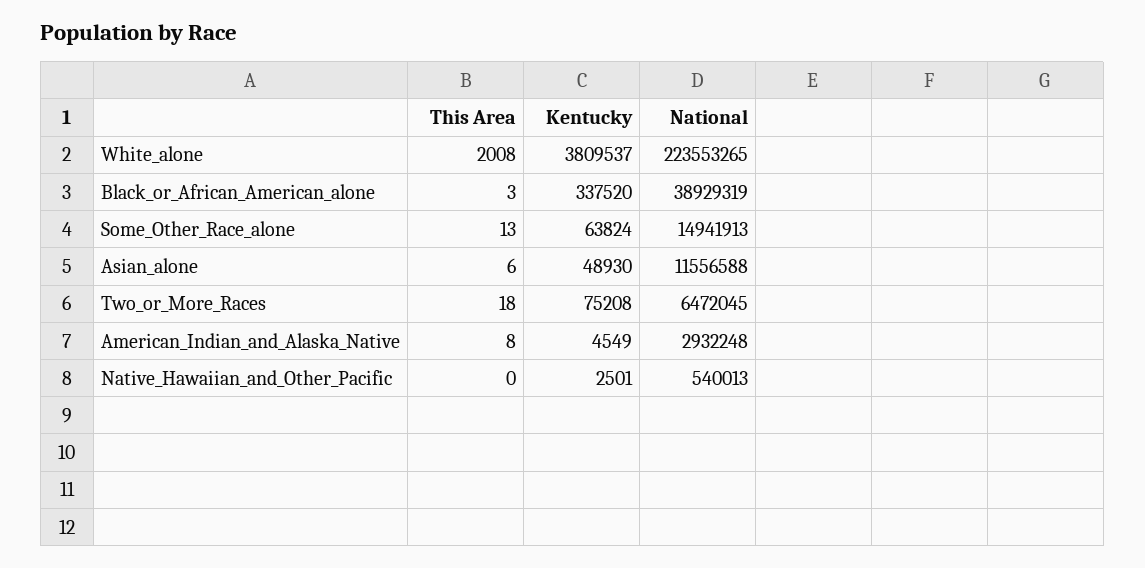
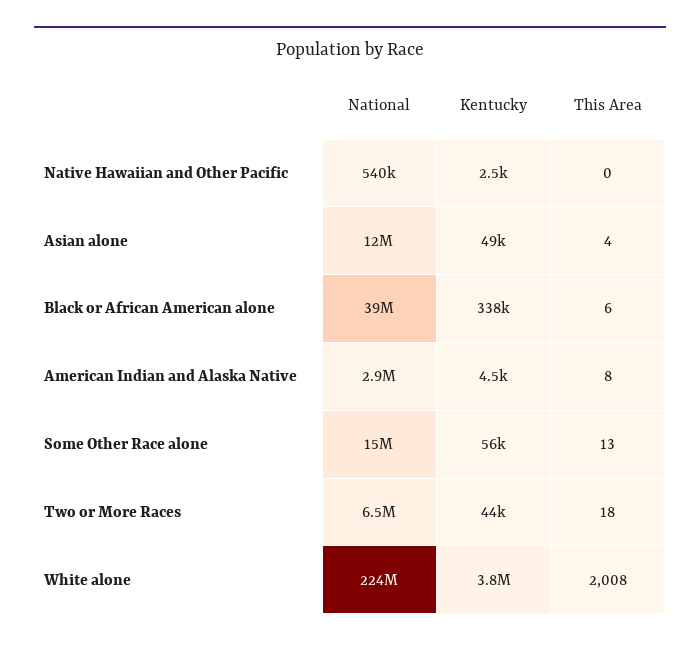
  {
    "This Area": {
      "White_alone": 2008,
-     "Black_or_African_American_alone": 3,
+     "Black_or_African_American_alone": 6,
      "Some_Other_Race_alone": 13,
-     "Asian_alone": 6,
+     "Asian_alone": 4,
      "Two_or_More_Races": 18,
      "American_Indian_and_Alaska_Native": 8,
      "Native_Hawaiian_and_Other_Pacific": 0
    },
    "Kentucky": {
      "White_alone": 3809537,
      "Black_or_African_American_alone": 337520,
-     "Some_Other_Race_alone": 63824,
+     "Some_Other_Race_alone": 56000,
      "Asian_alone": 48930,
-     "Two_or_More_Races": 75208,
+     "Two_or_More_Races": 44000,
      "American_Indian_and_Alaska_Native": 4549,
      "Native_Hawaiian_and_Other_Pacific": 2501
    },
    "National": {
      "White_alone": 223553265,
      "Black_or_African_American_alone": 38929319,
      "Some_Other_Race_alone": 14941913,
      "Asian_alone": 11556588,
      "Two_or_More_Races": 6472045,
      "American_Indian_and_Alaska_Native": 2932248,
      "Native_Hawaiian_and_Other_Pacific": 540013
    }
  }

